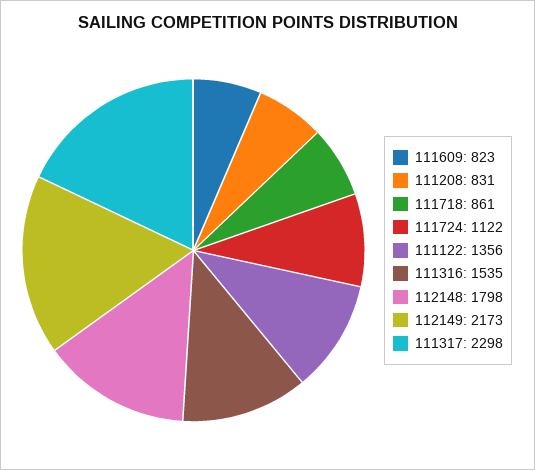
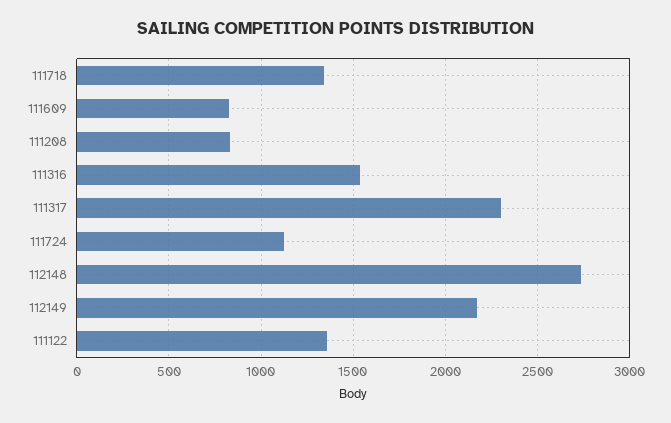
  {
    "111609": 823,
    "111208": 831,
-   "111718": 861,
+   "111718": 1350,
    "111724": 1122,
    "111122": 1356,
    "111316": 1535,
-   "112148": 1798,
+   "112148": 2750,
    "112149": 2173,
    "111317": 2298
  }

